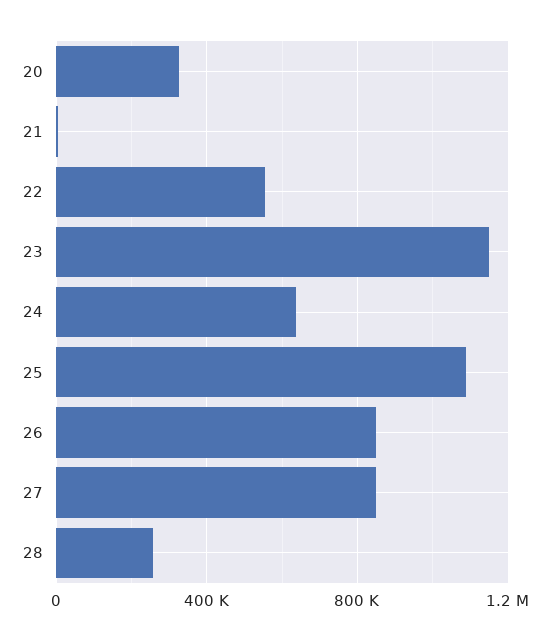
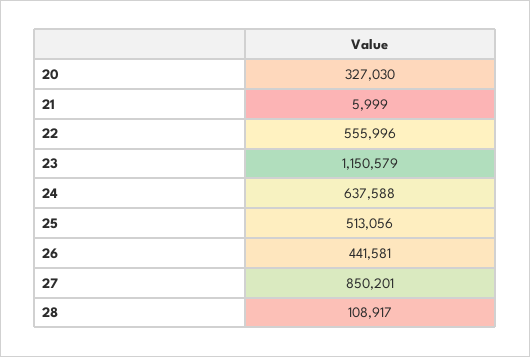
  {
    "20": 327030,
    "21": 5999,
    "22": 555996,
    "23": 1150579,
    "24": 637588,
-   "25": 1100000,
+   "25": 513056,
-   "26": 850000,
+   "26": 441581,
    "27": 850201,
-   "28": 250000
+   "28": 108917
  }

